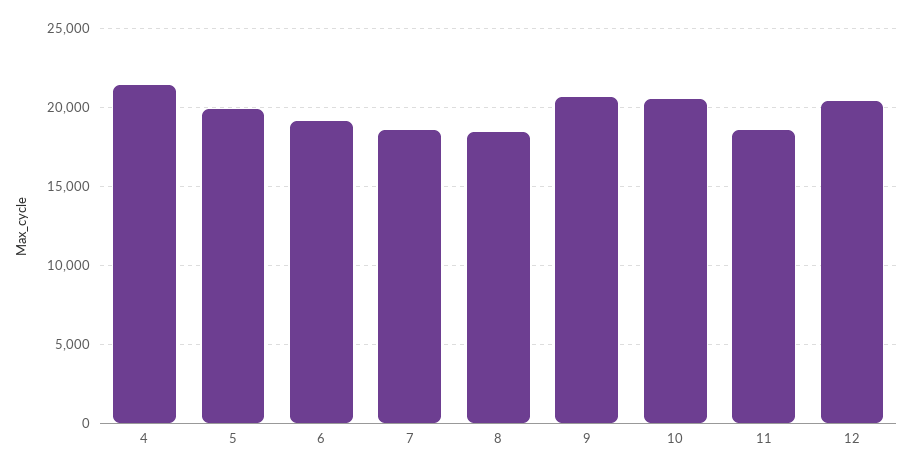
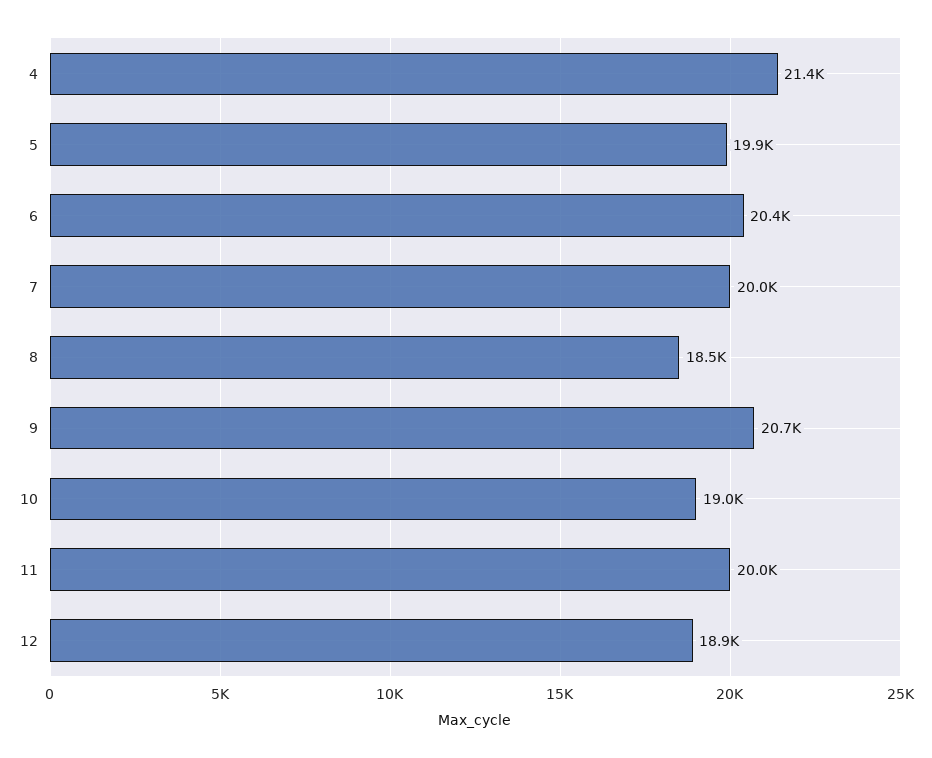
  {
    "4": 21400,
    "5": 19900,
-   "6": 19000,
+   "6": 20400,
-   "7": 18500,
+   "7": 20000,
    "8": 18500,
    "9": 20700,
-   "10": 20500,
+   "10": 19000,
-   "11": 18500,
+   "11": 20000,
-   "12": 20500
+   "12": 18900
  }

